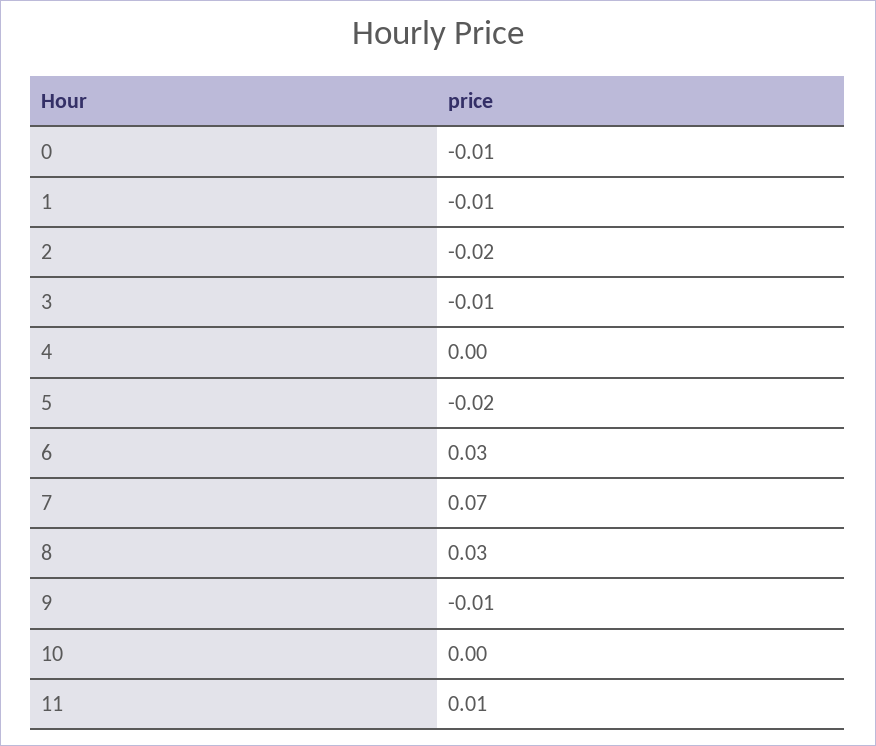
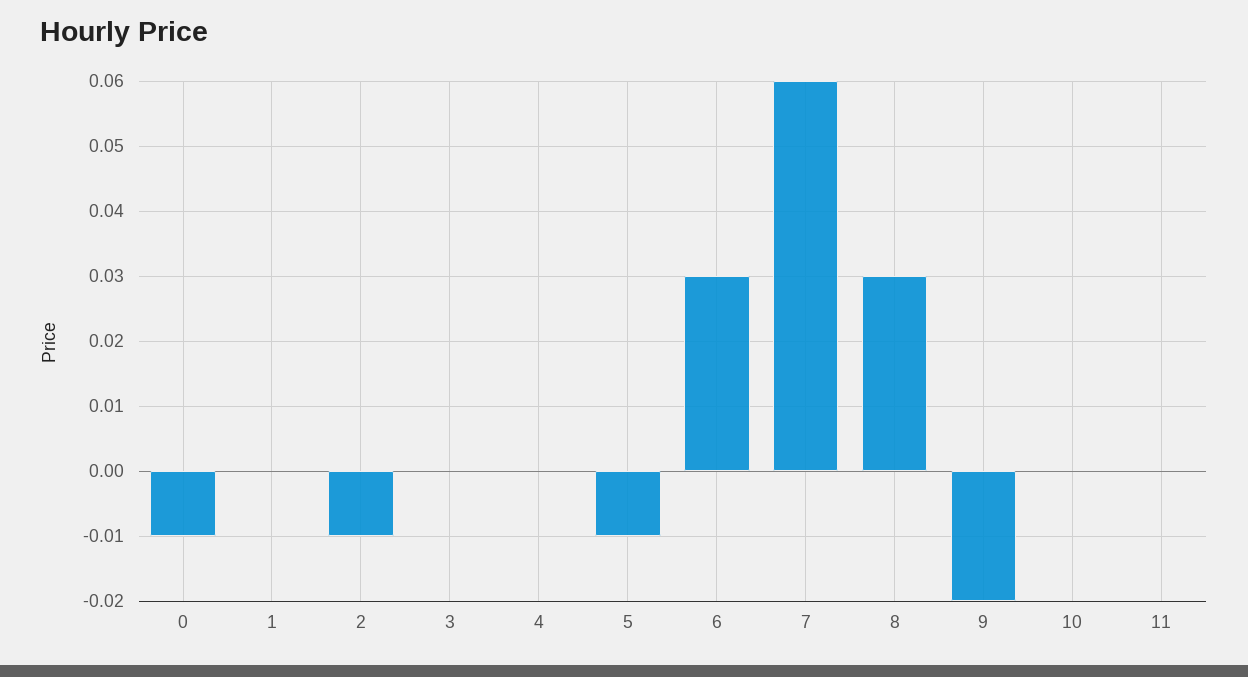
  {
    "0": -0.01,
-   "1": -0.01,
+   "1": 0,
-   "2": -0.02,
+   "2": -0.01,
-   "3": -0.01,
+   "3": 0,
    "4": 0,
-   "5": -0.02,
+   "5": -0.01,
    "6": 0.03,
-   "7": 0.07,
+   "7": 0.06,
    "8": 0.03,
-   "9": -0.01,
+   "9": -0.02,
    "10": 0,
-   "11": 0.01
+   "11": 0
  }

